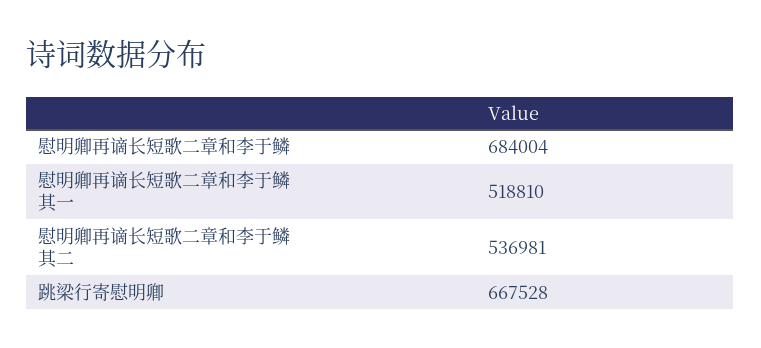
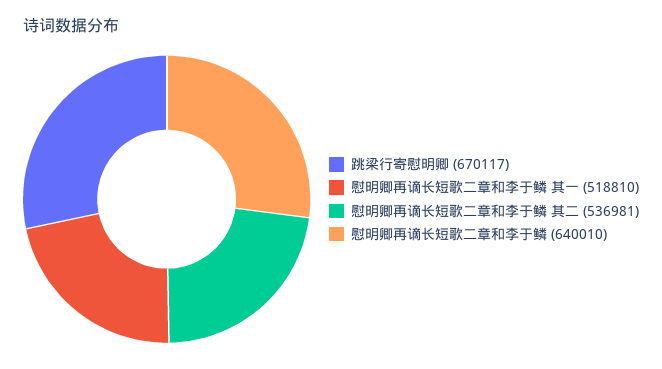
  {
-   "慰明卿再谪长短歌二章和李于鳞": 684004,
+   "慰明卿再谪长短歌二章和李于鳞": 640010,
    "慰明卿再谪长短歌二章和李于鳞 其一": 518810,
    "慰明卿再谪长短歌二章和李于鳞 其二": 536981,
-   "跳梁行寄慰明卿": 667528
+   "跳梁行寄慰明卿": 670117
  }

